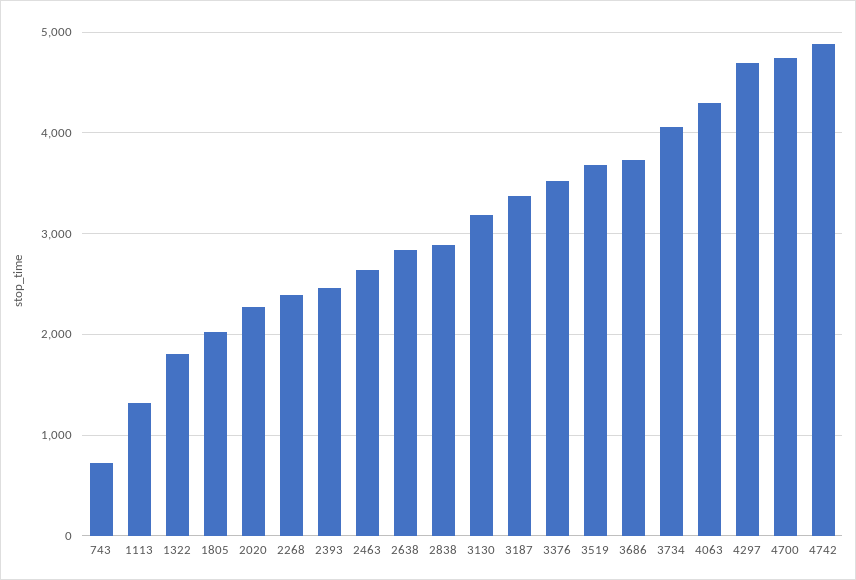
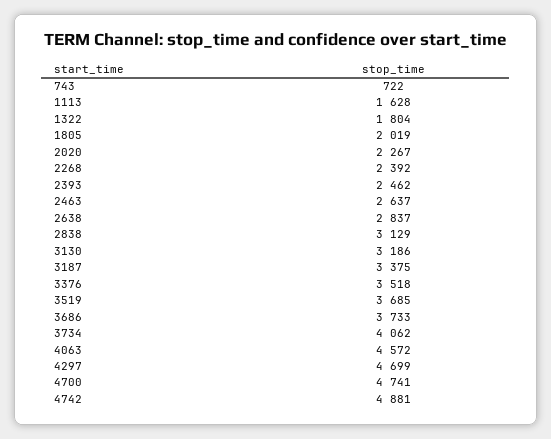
  {
    "743": 722,
-   "1113": 1300,
+   "1113": 1628,
    "1322": 1804,
    "1805": 2019,
    "2020": 2267,
    "2268": 2392,
    "2393": 2462,
    "2463": 2637,
    "2638": 2837,
-   "2838": 2900,
+   "2838": 3129,
    "3130": 3186,
    "3187": 3375,
    "3376": 3518,
    "3519": 3685,
    "3686": 3733,
    "3734": 4062,
-   "4063": 4300,
+   "4063": 4572,
    "4297": 4699,
    "4700": 4741,
    "4742": 4881
  }

